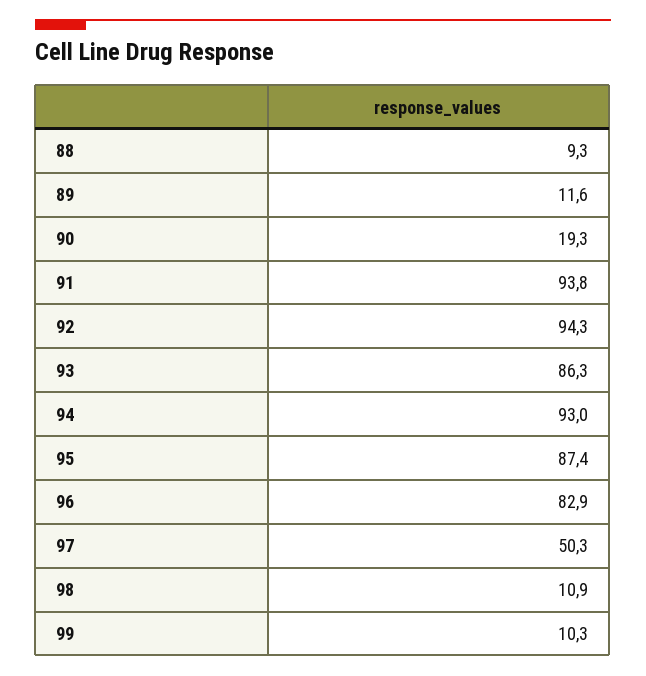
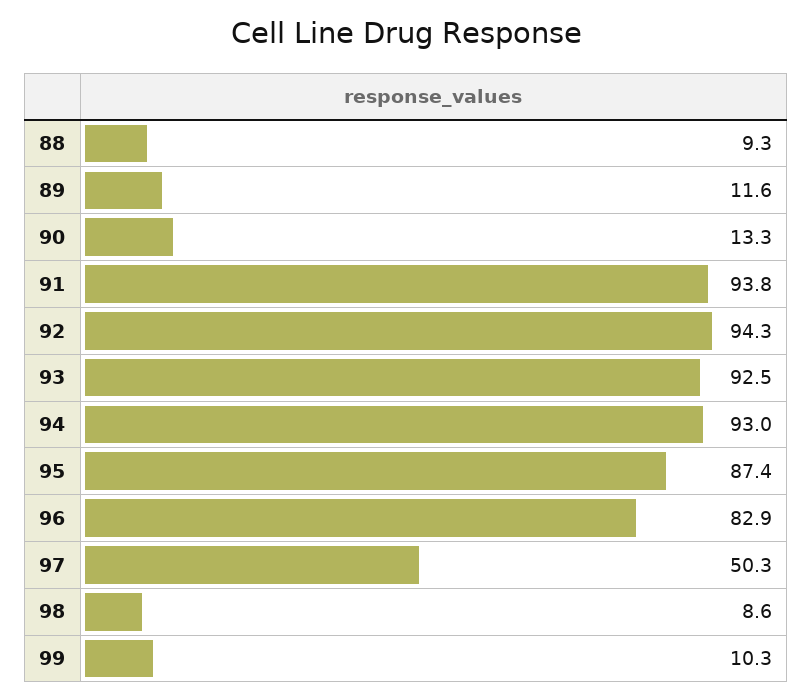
  {
    "88": 9.3,
    "89": 11.6,
-   "90": 19.3,
+   "90": 13.3,
    "91": 93.8,
    "92": 94.3,
-   "93": 86.3,
+   "93": 92.5,
    "94": 93,
    "95": 87.4,
    "96": 82.9,
    "97": 50.3,
-   "98": 10.9,
+   "98": 8.6,
    "99": 10.3
  }

